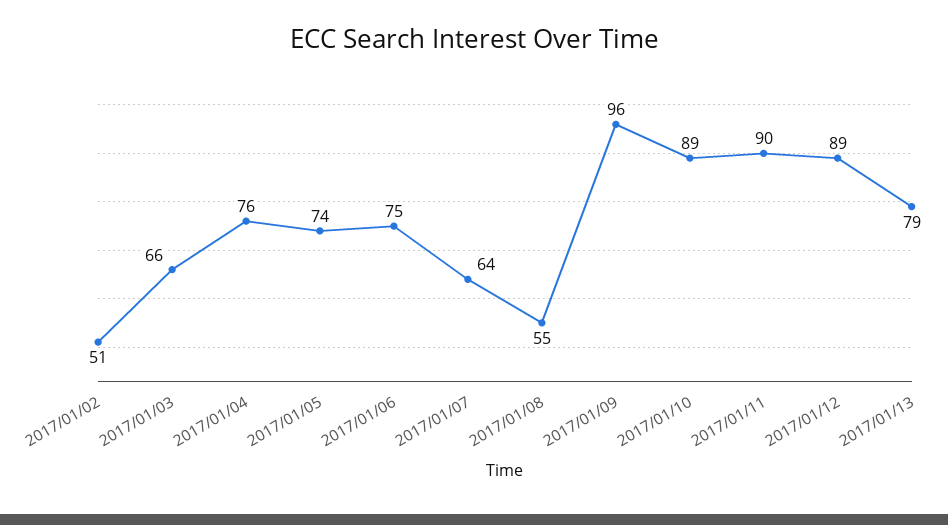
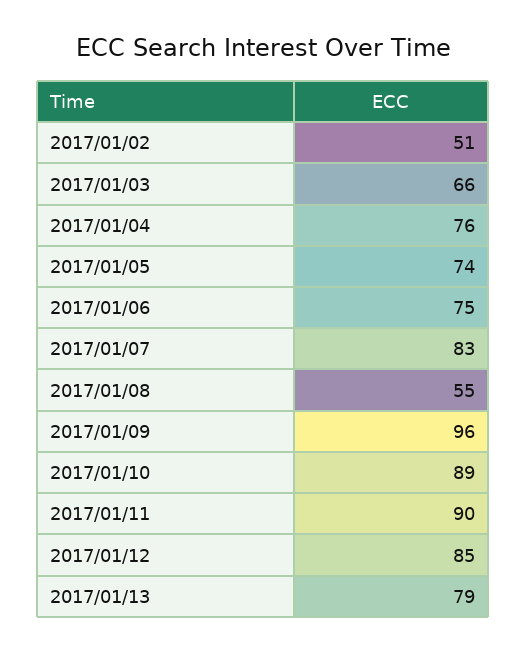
  {
    "2017/01/02": 51,
    "2017/01/03": 66,
    "2017/01/04": 76,
    "2017/01/05": 74,
    "2017/01/06": 75,
-   "2017/01/07": 64,
+   "2017/01/07": 83,
    "2017/01/08": 55,
    "2017/01/09": 96,
    "2017/01/10": 89,
    "2017/01/11": 90,
-   "2017/01/12": 89,
+   "2017/01/12": 85,
    "2017/01/13": 79
  }

